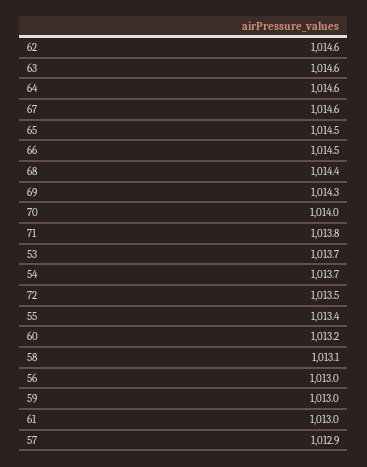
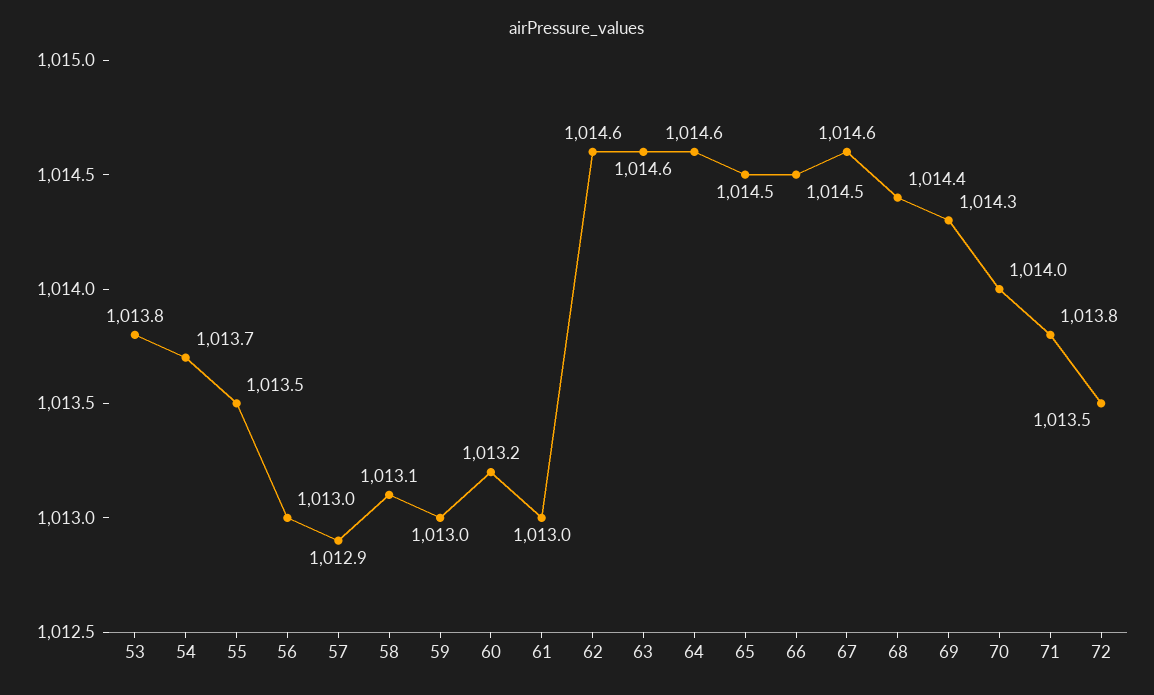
  {
    "62": 1014.6,
    "63": 1014.6,
    "64": 1014.6,
    "67": 1014.6,
    "65": 1014.5,
    "66": 1014.5,
    "68": 1014.4,
    "69": 1014.3,
    "70": 1014,
    "71": 1013.8,
-   "53": 1013.7,
+   "53": 1013.8,
    "54": 1013.7,
    "72": 1013.5,
-   "55": 1013.4,
+   "55": 1013.5,
    "60": 1013.2,
    "58": 1013.1,
    "56": 1013,
    "59": 1013,
    "61": 1013,
    "57": 1012.9
  }

